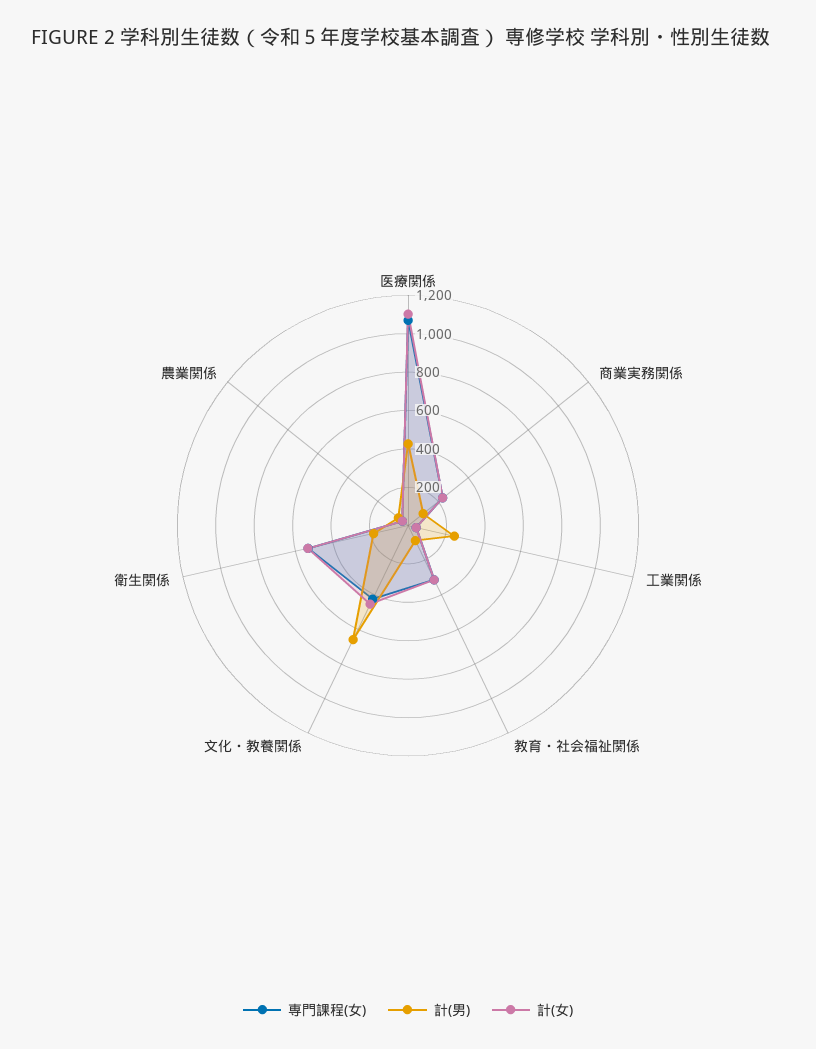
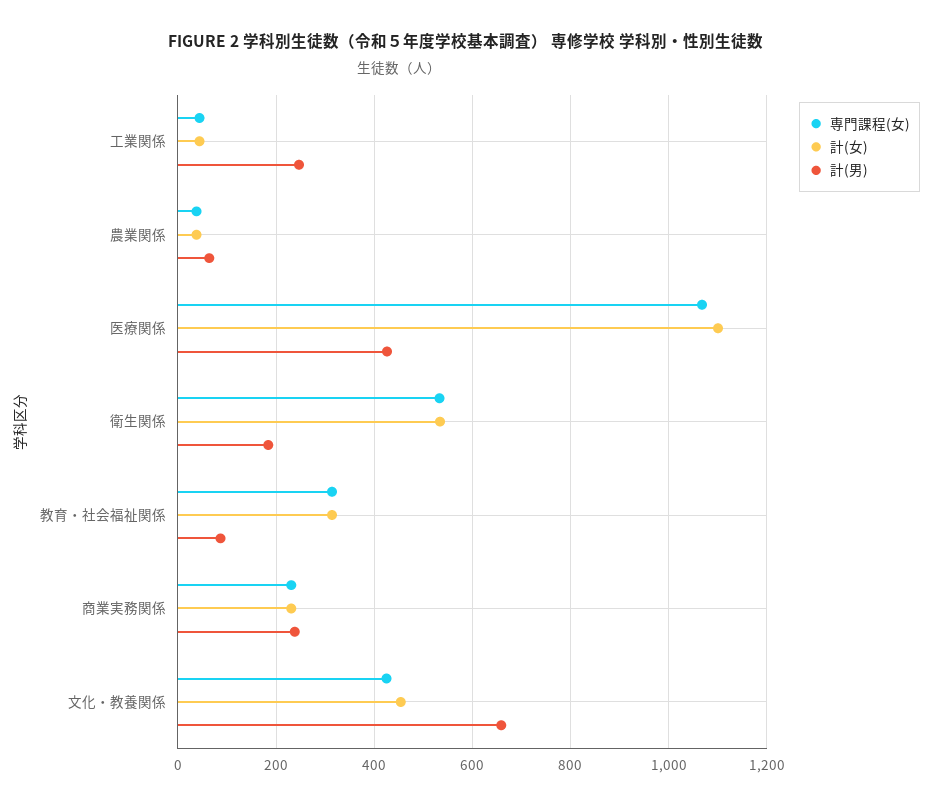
  {
    "専門課程(女)": {
      "医療関係": 1060,
      "商業実務関係": 240,
      "工業関係": 40,
      "教育・社会福祉関係": 320,
      "文化・教養関係": 420,
      "衛生関係": 540,
      "農業関係": 40
    },
    "計(男)": {
      "医療関係": 420,
-     "商業実務関係": 100,
+     "商業実務関係": 240,
      "工業関係": 240,
      "教育・社会福祉関係": 80,
      "文化・教養関係": 660,
      "衛生関係": 180,
      "農業関係": 60
    },
    "計(女)": {
      "医療関係": 1100,
      "商業実務関係": 240,
      "工業関係": 40,
      "教育・社会福祉関係": 320,
      "文化・教養関係": 460,
      "衛生関係": 540,
      "農業関係": 40
    }
  }

